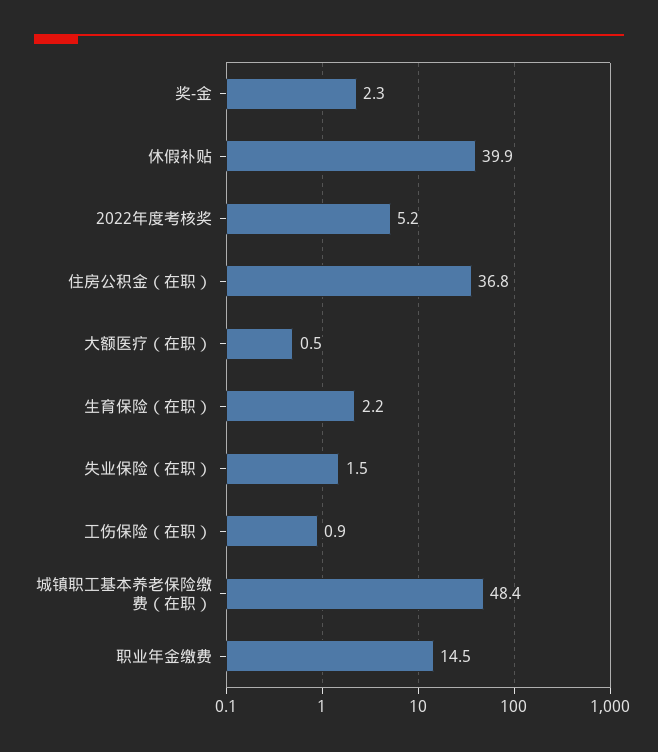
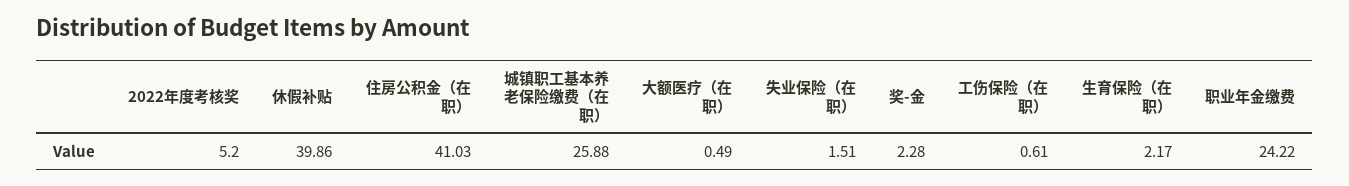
  {
    "奖-金": 2.28,
    "休假补贴": 39.86,
    "2022年度考核奖": 5.2,
-   "住房公积金（在职）": 36.8,
+   "住房公积金（在职）": 41.03,
    "大额医疗（在职）": 0.49,
    "生育保险（在职）": 2.17,
    "失业保险（在职）": 1.51,
-   "工伤保险（在职）": 0.9,
+   "工伤保险（在职）": 0.61,
-   "城镇职工基本养老保险缴费（在职）": 48.4,
+   "城镇职工基本养老保险缴费（在职）": 25.88,
-   "职业年金缴费": 14.5
+   "职业年金缴费": 24.22
  }

